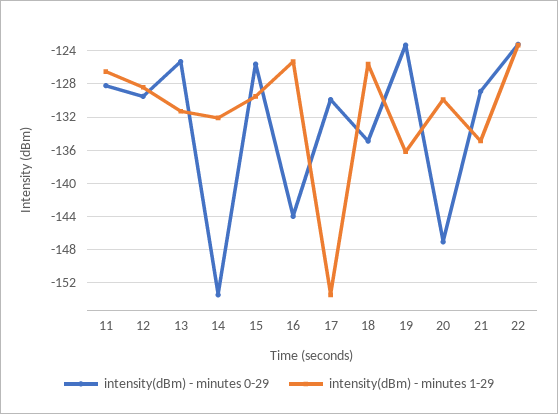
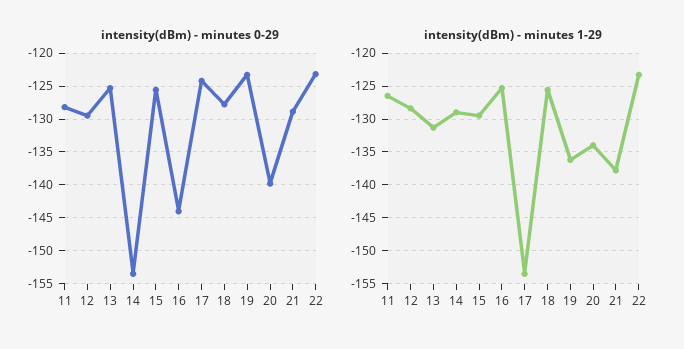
  {
    "intensity(dBm) - minutes 0-29": {
      "11": -128,
      "12": -130,
      "13": -125,
      "14": -154,
      "15": -126,
      "16": -144,
-     "17": -130,
+     "17": -124,
-     "18": -135,
+     "18": -128,
      "19": -123,
-     "20": -147,
+     "20": -140,
      "21": -129,
      "22": -123
    },
    "intensity(dBm) - minutes 1-29": {
      "11": -127,
      "12": -128,
      "13": -131,
-     "14": -132,
+     "14": -129,
      "15": -130,
      "16": -125,
      "17": -154,
      "18": -126,
      "19": -136,
-     "20": -130,
+     "20": -134,
-     "21": -135,
+     "21": -138,
      "22": -123
    }
  }

